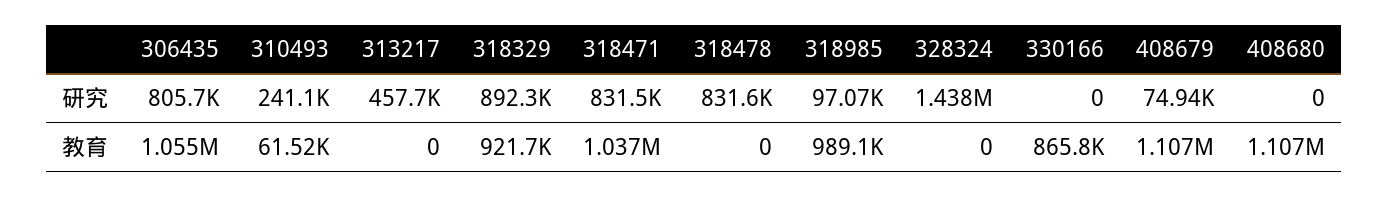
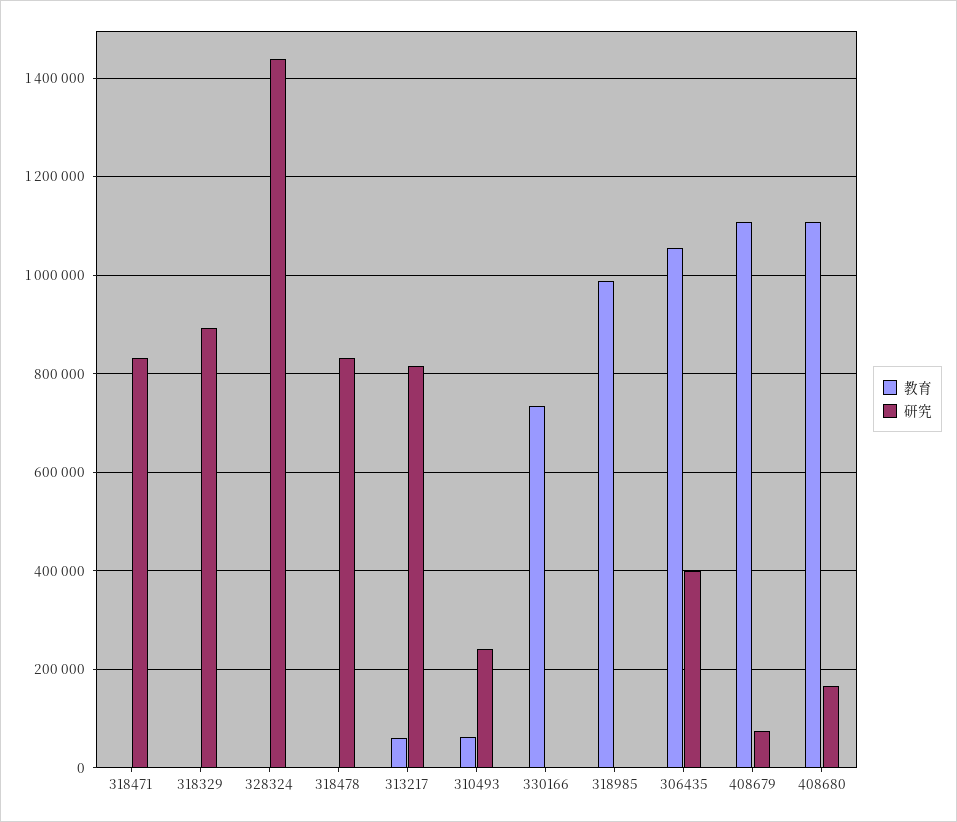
  {
    "研究": {
-     "306435": 805700,
+     "306435": 400000,
      "310493": 241100,
-     "313217": 457700,
+     "313217": 820000,
      "318329": 892300,
      "318471": 831500,
      "318478": 831600,
-     "318985": 97070,
+     "318985": 0,
      "328324": 1438000,
      "330166": 0,
      "408679": 74940,
-     "408680": 0
+     "408680": 160000
    },
    "教育": {
      "306435": 1055000,
      "310493": 61520,
-     "313217": 0,
+     "313217": 60000,
-     "318329": 921700,
+     "318329": 0,
-     "318471": 1037000,
+     "318471": 0,
      "318478": 0,
      "318985": 989100,
      "328324": 0,
-     "330166": 865800,
+     "330166": 740000,
      "408679": 1107000,
      "408680": 1107000
    }
  }

